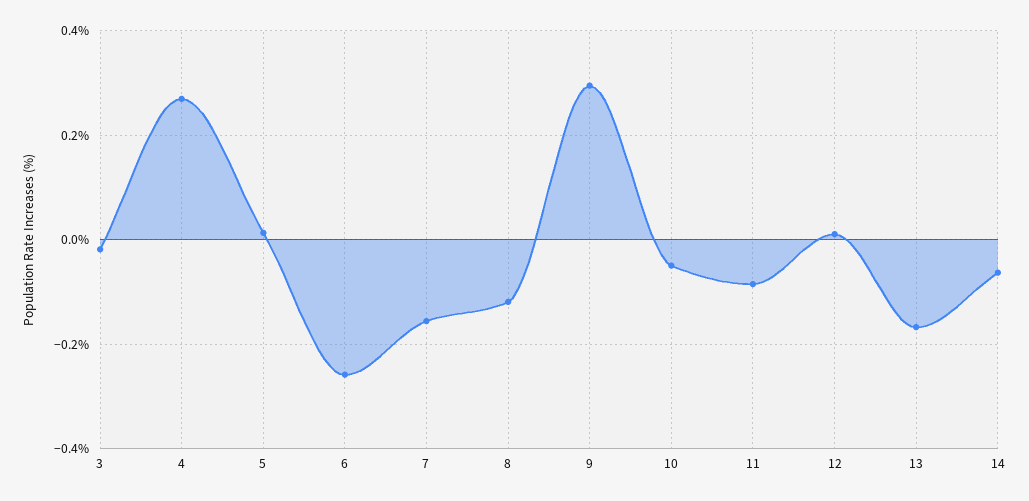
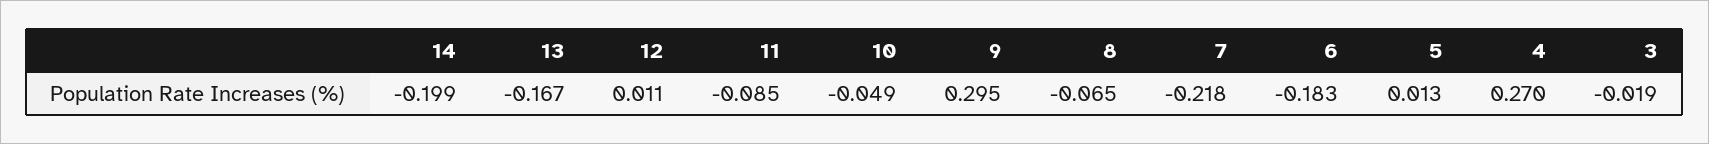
  {
    "3": -0.019,
    "4": 0.27,
    "5": 0.013,
-   "6": -0.26,
+   "6": -0.183,
-   "7": -0.16,
+   "7": -0.218,
-   "8": -0.12,
+   "8": -0.065,
    "9": 0.295,
    "10": -0.049,
    "11": -0.085,
    "12": 0.011,
    "13": -0.167,
-   "14": -0.06
+   "14": -0.199
  }

